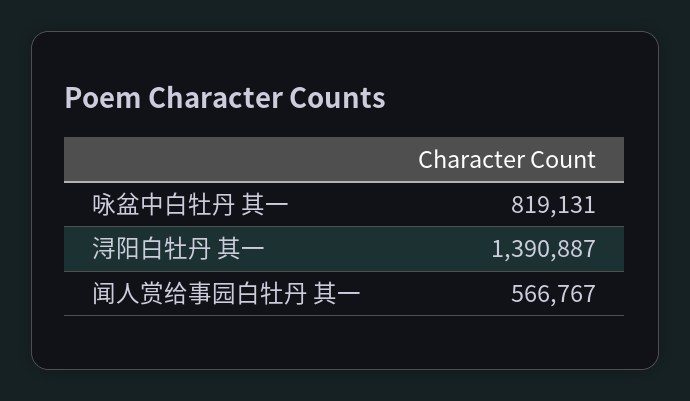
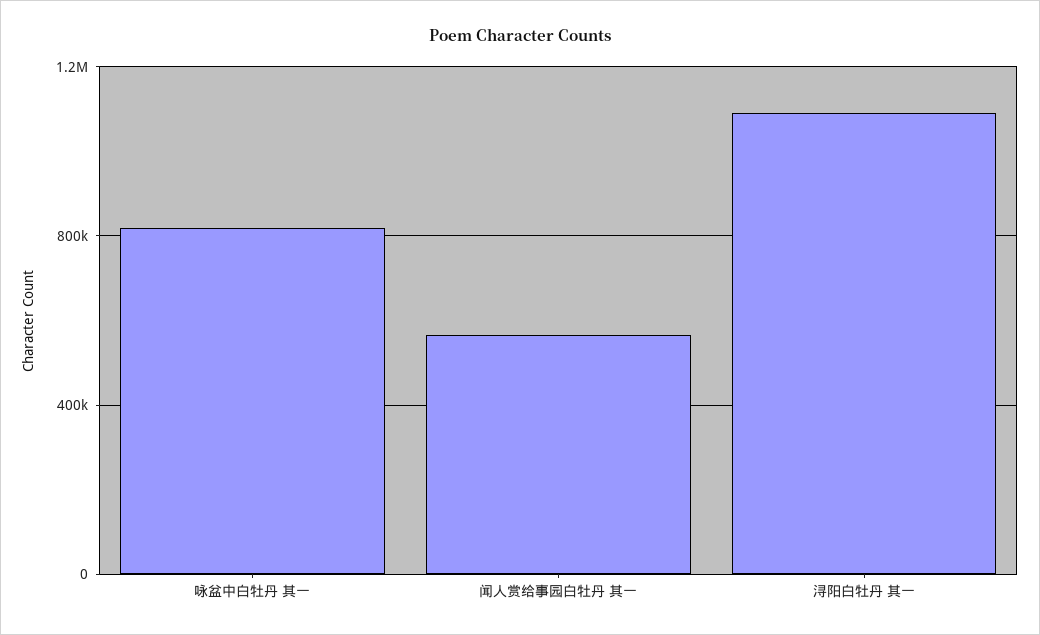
  {
    "咏盆中白牡丹 其一": 819131,
-   "浔阳白牡丹 其一": 1390887,
+   "浔阳白牡丹 其一": 1100000,
    "闻人赏给事园白牡丹 其一": 566767
  }

